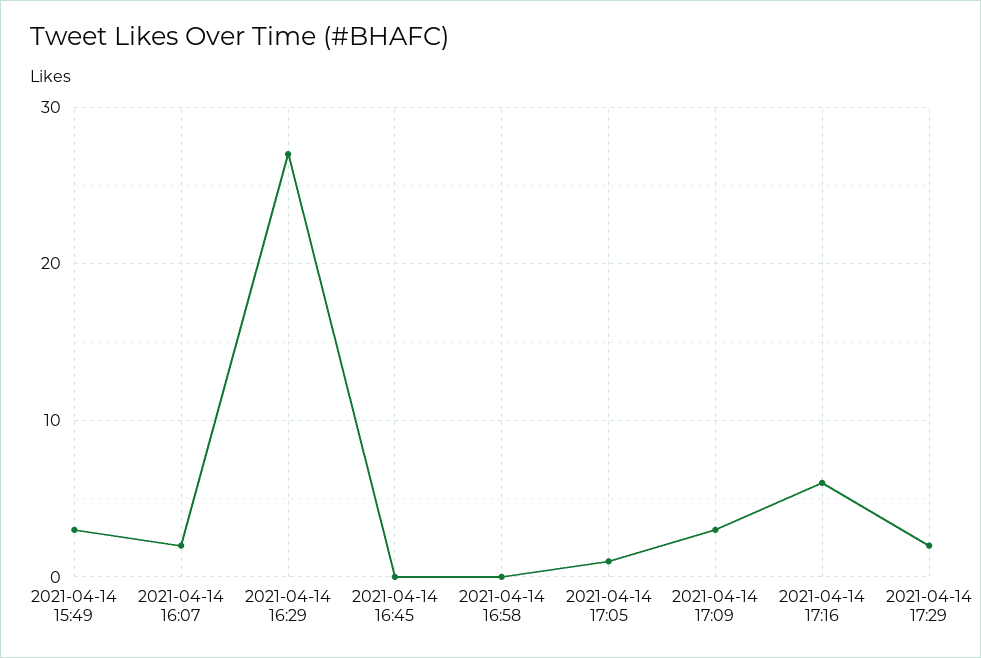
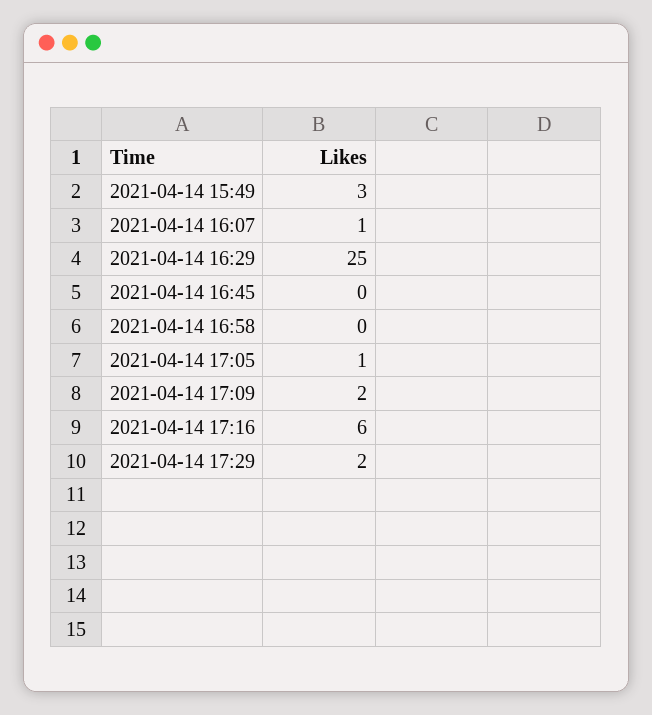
  {
    "2021-04-14 15:49": 3,
-   "2021-04-14 16:07": 2,
+   "2021-04-14 16:07": 1,
-   "2021-04-14 16:29": 27,
+   "2021-04-14 16:29": 25,
    "2021-04-14 16:45": 0,
    "2021-04-14 16:58": 0,
    "2021-04-14 17:05": 1,
-   "2021-04-14 17:09": 3,
+   "2021-04-14 17:09": 2,
    "2021-04-14 17:16": 6,
    "2021-04-14 17:29": 2
  }

